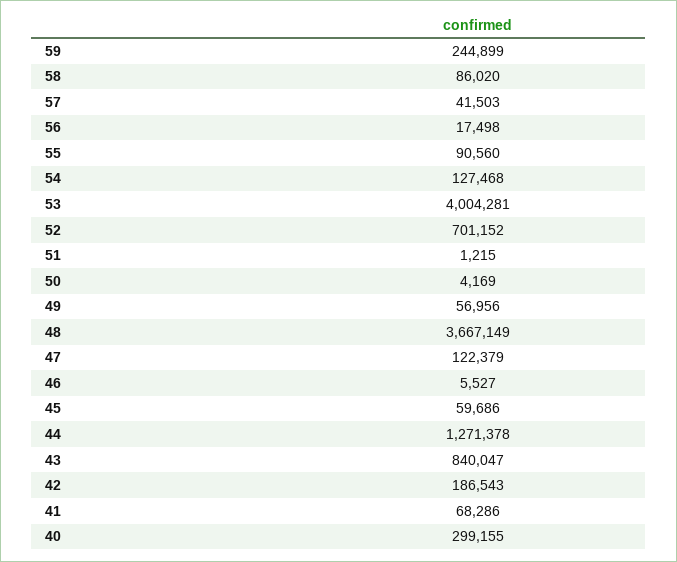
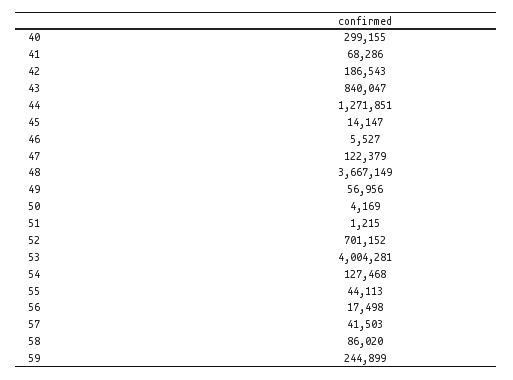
  {
    "59": 244899,
    "58": 86020,
    "57": 41503,
    "56": 17498,
-   "55": 90560,
+   "55": 44113,
    "54": 127468,
    "53": 4004281,
    "52": 701152,
    "51": 1215,
    "50": 4169,
    "49": 56956,
    "48": 3667149,
    "47": 122379,
    "46": 5527,
-   "45": 59686,
+   "45": 14147,
-   "44": 1271378,
+   "44": 1271851,
    "43": 840047,
    "42": 186543,
    "41": 68286,
    "40": 299155
  }

